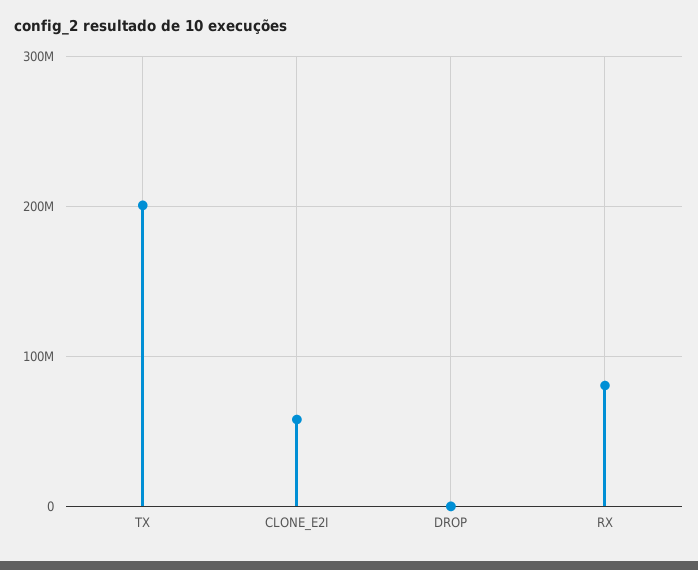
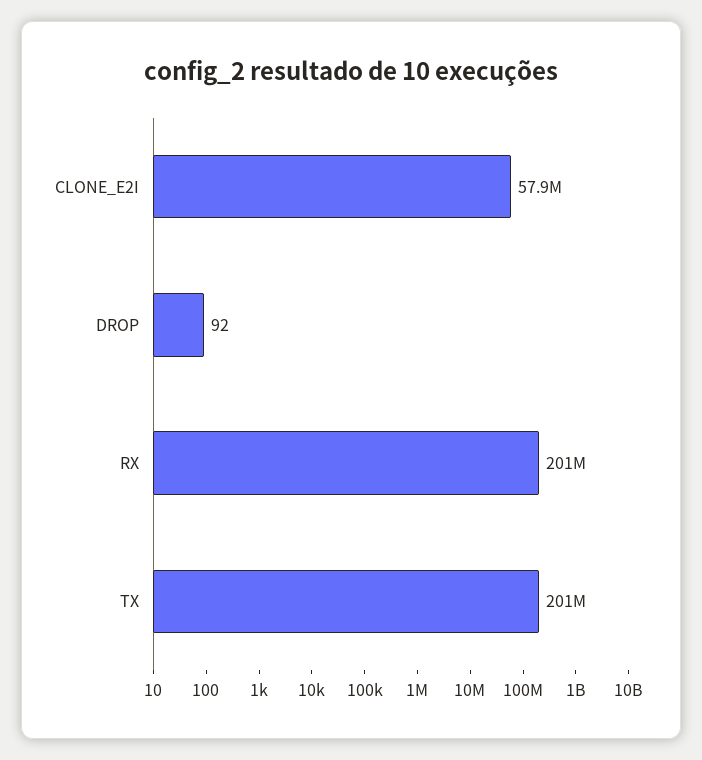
  {
    "TX": 201000000,
    "CLONE_E2I": 57900000,
    "DROP": 92,
-   "RX": 80000000
+   "RX": 201000000
  }

